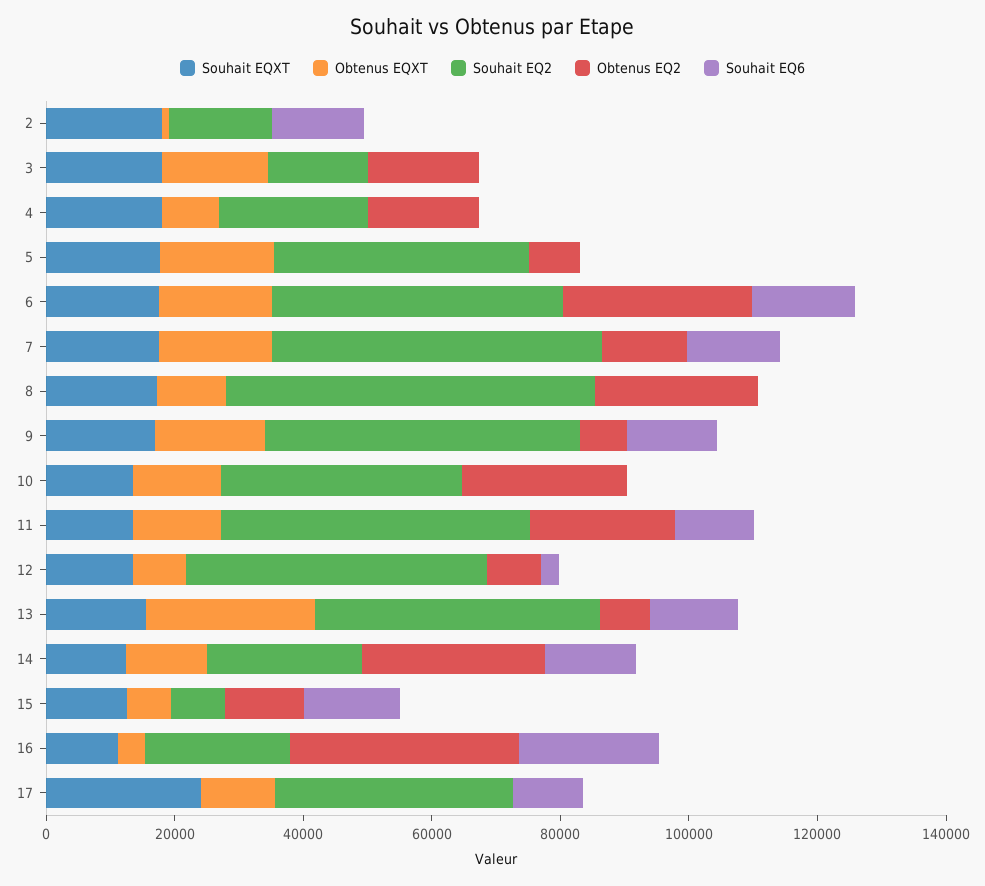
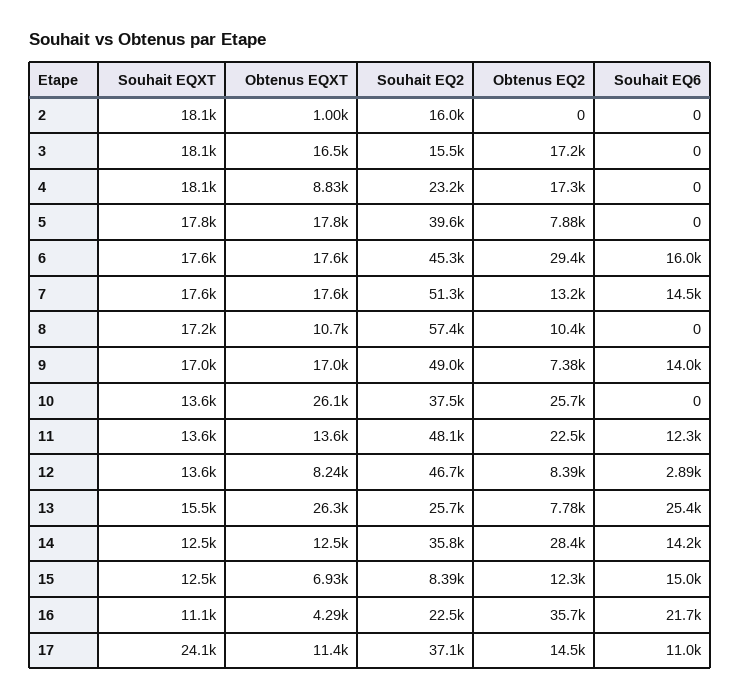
  {
    "Souhait EQXT": {
      "2": 18100,
      "3": 18100,
      "4": 18100,
      "5": 17800,
      "6": 17600,
      "7": 17600,
      "8": 17200,
      "9": 17000,
      "10": 13600,
      "11": 13600,
      "12": 13600,
      "13": 15500,
      "14": 12500,
      "15": 12500,
      "16": 11100,
      "17": 24100
    },
    "Obtenus EQXT": {
      "2": 1000,
      "3": 16500,
      "4": 8830,
      "5": 17800,
      "6": 17600,
      "7": 17600,
      "8": 10700,
      "9": 17000,
-     "10": 15000,
+     "10": 26100,
      "11": 13600,
      "12": 8240,
      "13": 26300,
      "14": 12500,
      "15": 6930,
      "16": 4290,
      "17": 11400
    },
    "Souhait EQ2": {
      "2": 16000,
      "3": 15500,
      "4": 23200,
      "5": 39600,
      "6": 45300,
      "7": 51300,
      "8": 57400,
      "9": 49000,
      "10": 37500,
      "11": 48100,
      "12": 46700,
-     "13": 45000,
+     "13": 25700,
-     "14": 25000,
+     "14": 35800,
      "15": 8390,
      "16": 22500,
      "17": 37100
    },
    "Obtenus EQ2": {
      "2": 0,
      "3": 17200,
      "4": 17300,
      "5": 7880,
      "6": 29400,
      "7": 13200,
-     "8": 25000,
+     "8": 10400,
      "9": 7380,
      "10": 25700,
      "11": 22500,
      "12": 8390,
      "13": 7780,
      "14": 28400,
      "15": 12300,
      "16": 35700,
-     "17": 0
+     "17": 14500
    },
    "Souhait EQ6": {
-     "2": 15000,
+     "2": 0,
      "3": 0,
      "4": 0,
      "5": 0,
      "6": 16000,
      "7": 14500,
      "8": 0,
      "9": 14000,
      "10": 0,
      "11": 12300,
      "12": 2890,
-     "13": 15000,
+     "13": 25400,
      "14": 14200,
      "15": 15000,
      "16": 21700,
      "17": 11000
    }
  }

